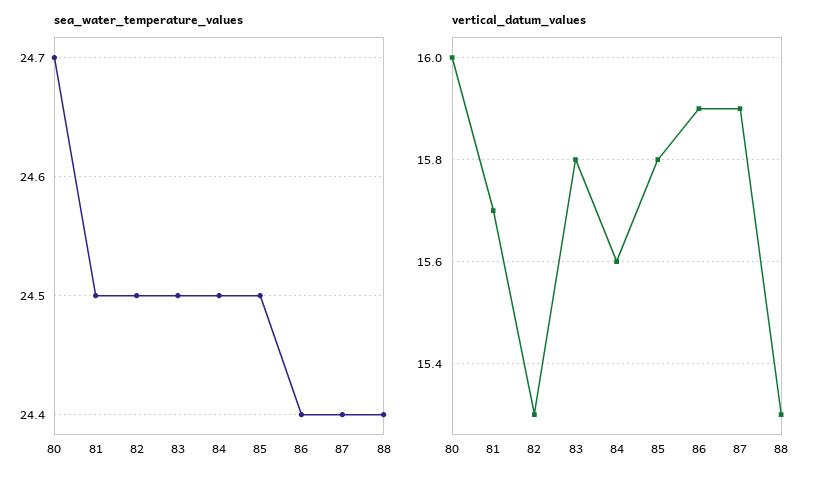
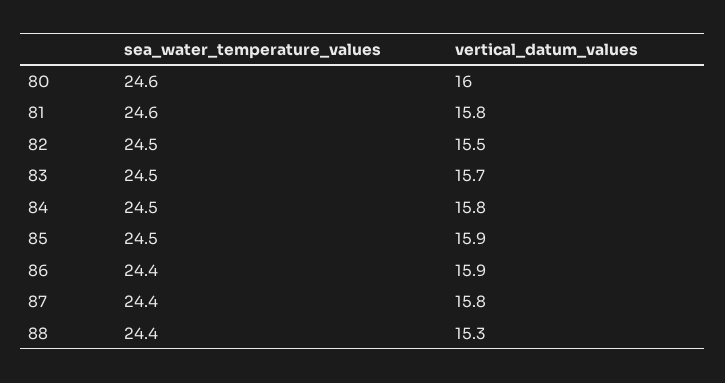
  {
    "sea_water_temperature_values": {
-     "80": 24.7,
+     "80": 24.6,
-     "81": 24.5,
+     "81": 24.6,
      "82": 24.5,
      "83": 24.5,
      "84": 24.5,
      "85": 24.5,
      "86": 24.4,
      "87": 24.4,
      "88": 24.4
    },
    "vertical_datum_values": {
      "80": 16,
-     "81": 15.7,
+     "81": 15.8,
-     "82": 15.3,
+     "82": 15.5,
-     "83": 15.8,
+     "83": 15.7,
-     "84": 15.6,
+     "84": 15.8,
-     "85": 15.8,
+     "85": 15.9,
      "86": 15.9,
-     "87": 15.9,
+     "87": 15.8,
      "88": 15.3
    }
  }

